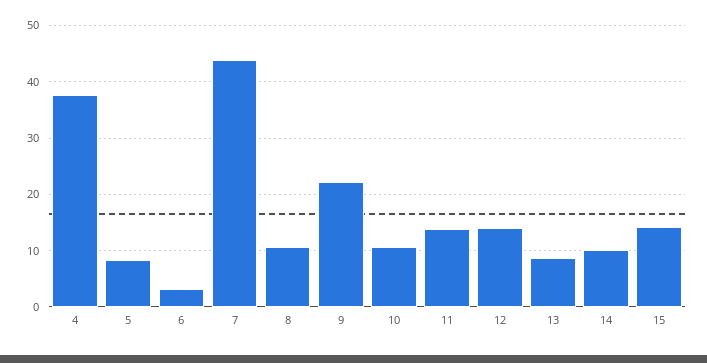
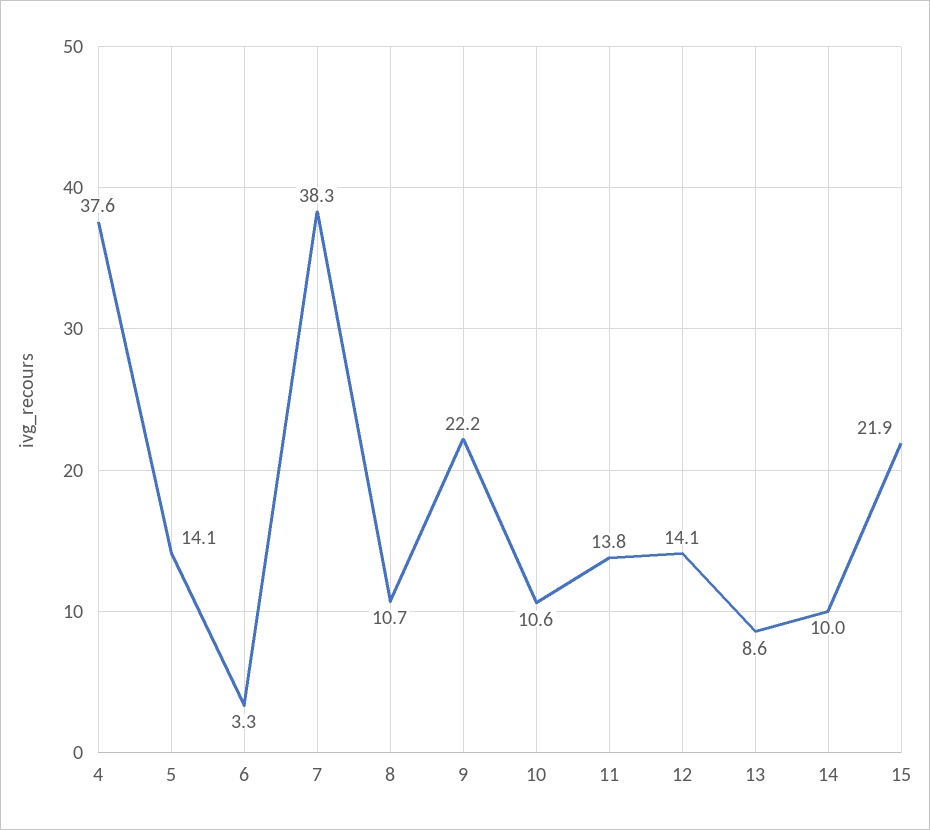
  {
    "4": 37.6,
-   "5": 8,
+   "5": 14.1,
    "6": 3.3,
-   "7": 44,
+   "7": 38.3,
    "8": 10.7,
    "9": 22.2,
    "10": 10.6,
    "11": 13.8,
    "12": 14.1,
    "13": 8.6,
    "14": 10,
-   "15": 14
+   "15": 21.9
  }

